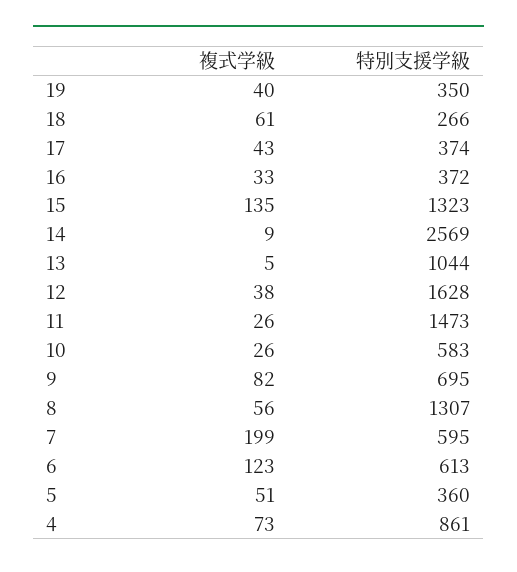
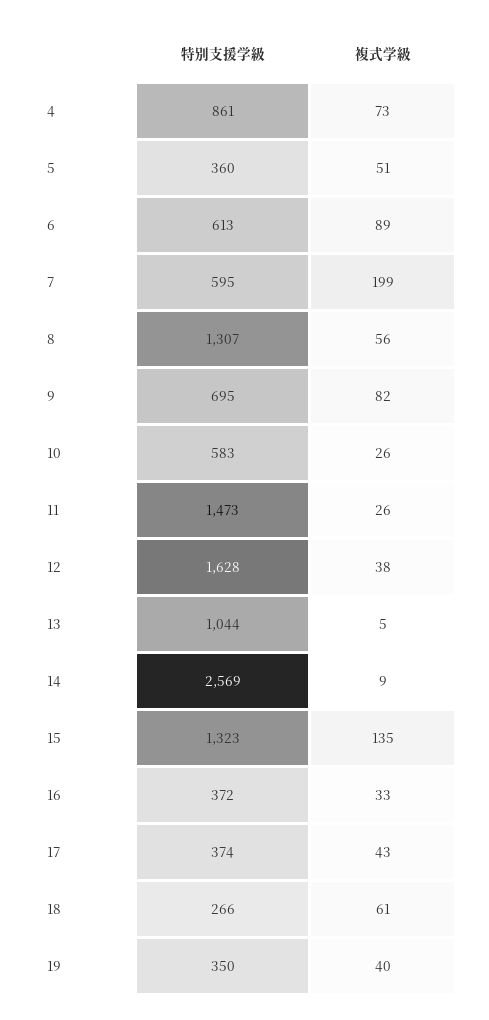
  {
    "複式学級": {
      "19": 40,
      "18": 61,
      "17": 43,
      "16": 33,
      "15": 135,
      "14": 9,
      "13": 5,
      "12": 38,
      "11": 26,
      "10": 26,
      "9": 82,
      "8": 56,
      "7": 199,
-     "6": 123,
+     "6": 89,
      "5": 51,
      "4": 73
    },
    "特別支援学級": {
      "19": 350,
      "18": 266,
      "17": 374,
      "16": 372,
      "15": 1323,
      "14": 2569,
      "13": 1044,
      "12": 1628,
      "11": 1473,
      "10": 583,
      "9": 695,
      "8": 1307,
      "7": 595,
      "6": 613,
      "5": 360,
      "4": 861
    }
  }

